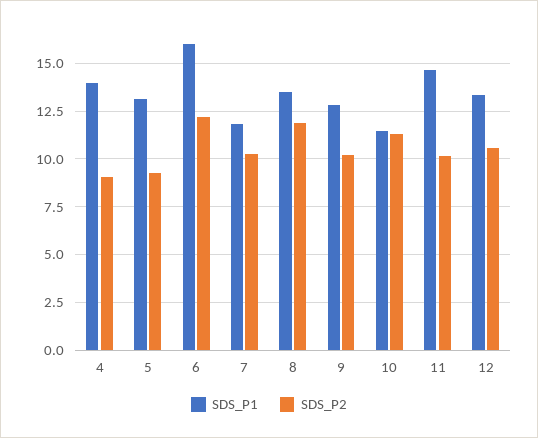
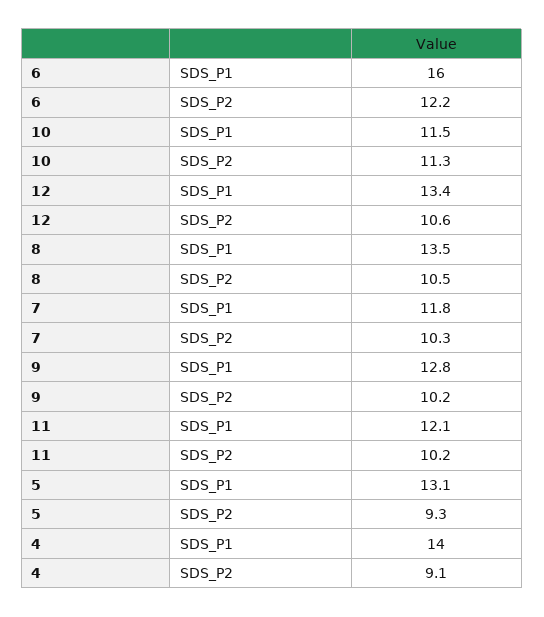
  {
    "SDS_P1": {
      "4": 14,
      "5": 13.1,
      "6": 16,
      "7": 11.8,
      "8": 13.5,
      "9": 12.8,
      "10": 11.5,
-     "11": 14.5,
+     "11": 12.1,
      "12": 13.4
    },
    "SDS_P2": {
      "4": 9.1,
      "5": 9.3,
      "6": 12.2,
      "7": 10.3,
-     "8": 12,
+     "8": 10.5,
      "9": 10.2,
      "10": 11.3,
      "11": 10.2,
      "12": 10.6
    }
  }

